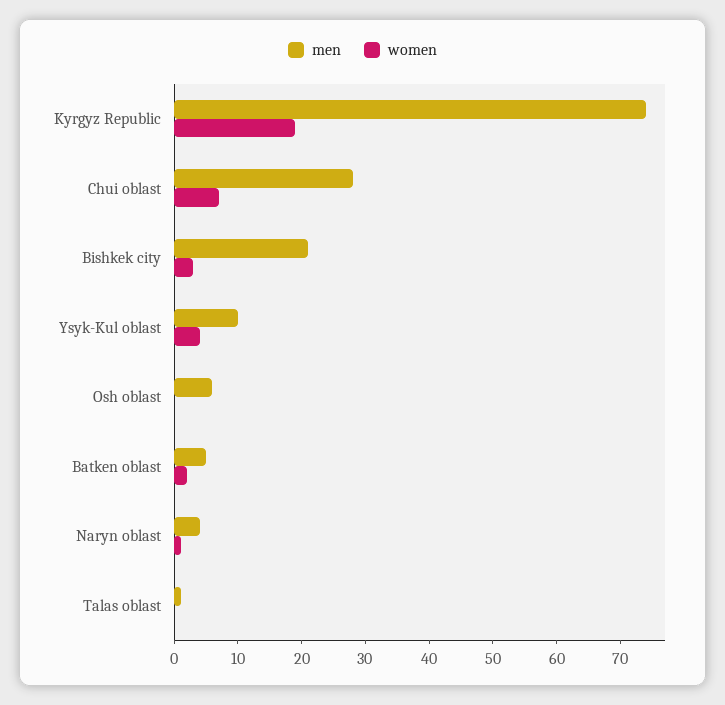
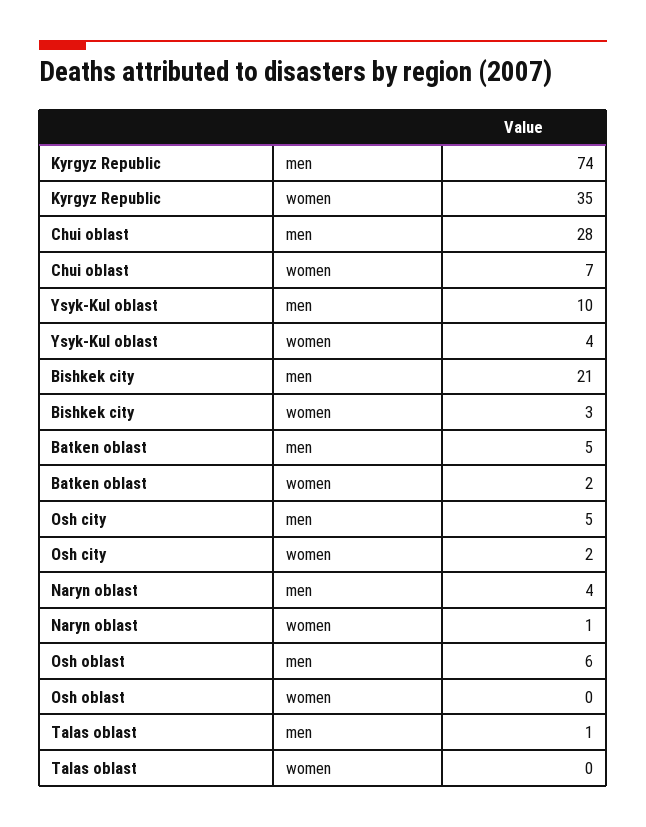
  {
    "men": {
      "Kyrgyz Republic": 74,
      "Chui oblast": 28,
      "Bishkek city": 21,
      "Ysyk-Kul oblast": 10,
      "Osh oblast": 6,
      "Batken oblast": 5,
      "Naryn oblast": 4,
-     "Talas oblast": 1
+     "Talas oblast": 1,
+     "Osh city": 5
    },
    "women": {
-     "Kyrgyz Republic": 20,
+     "Kyrgyz Republic": 35,
      "Chui oblast": 7,
      "Bishkek city": 3,
      "Ysyk-Kul oblast": 4,
      "Osh oblast": 0,
      "Batken oblast": 2,
      "Naryn oblast": 1,
-     "Talas oblast": 0
+     "Talas oblast": 0,
+     "Osh city": 2
    }
  }

